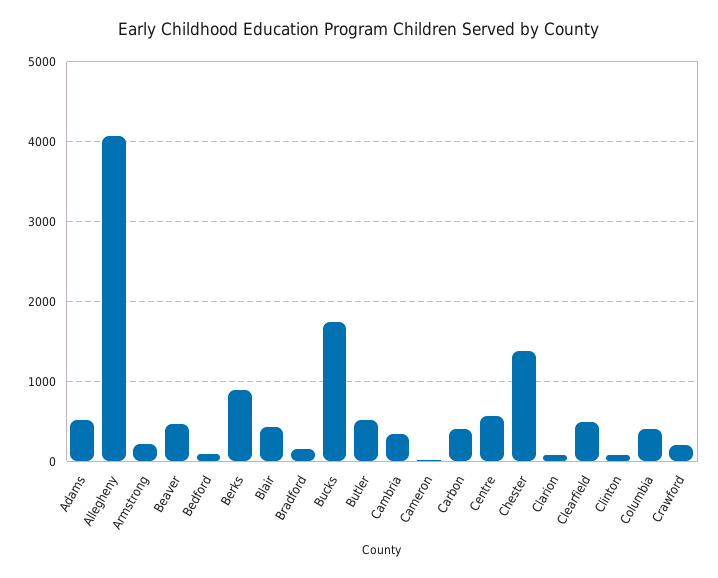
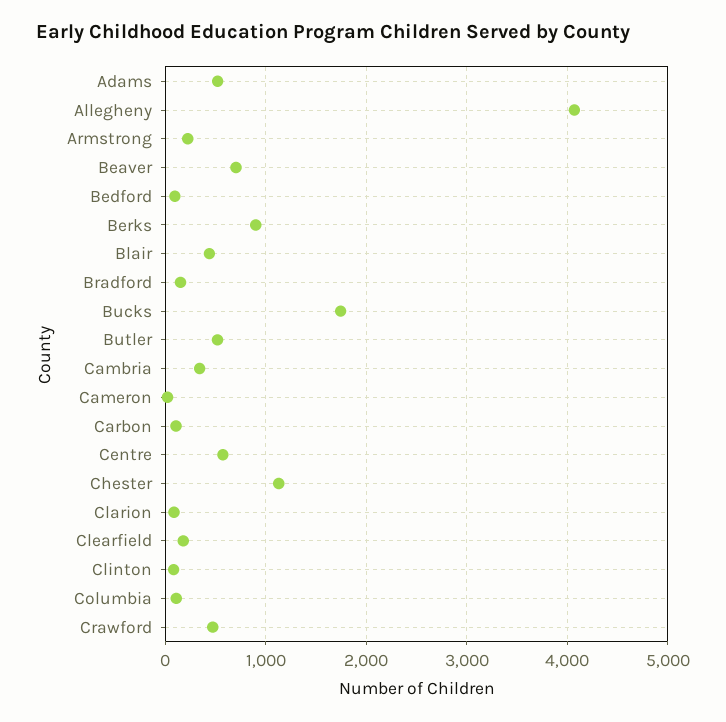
  {
    "Adams": 500,
    "Allegheny": 4100,
    "Armstrong": 200,
-   "Beaver": 500,
+   "Beaver": 700,
    "Bedford": 100,
    "Berks": 900,
    "Blair": 400,
    "Bradford": 200,
    "Bucks": 1700,
    "Butler": 500,
    "Cambria": 300,
    "Cameron": 0,
-   "Carbon": 400,
+   "Carbon": 100,
    "Centre": 600,
-   "Chester": 1400,
+   "Chester": 1100,
    "Clarion": 100,
-   "Clearfield": 500,
+   "Clearfield": 200,
    "Clinton": 100,
-   "Columbia": 400,
+   "Columbia": 100,
-   "Crawford": 200
+   "Crawford": 500
  }

